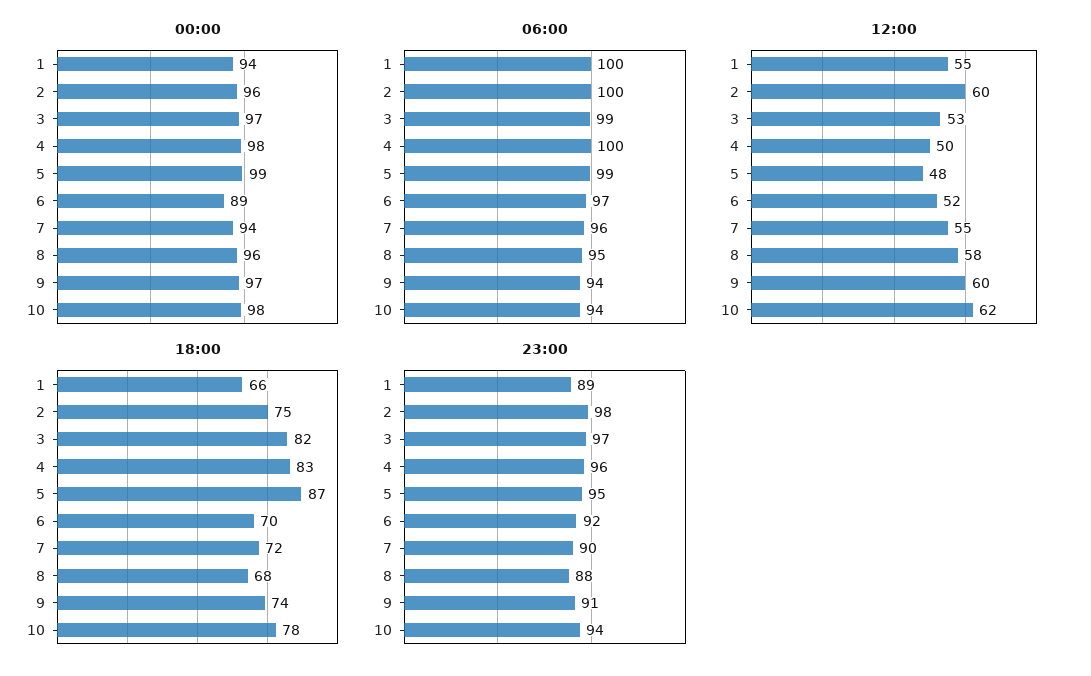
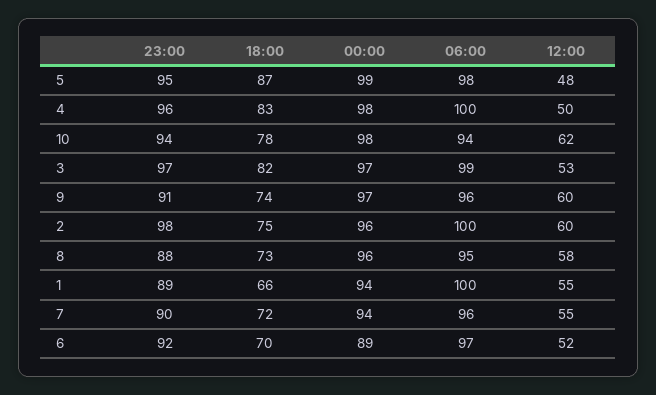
  {
    "00:00": {
      "1": 94,
      "2": 96,
      "3": 97,
      "4": 98,
      "5": 99,
      "6": 89,
      "7": 94,
      "8": 96,
      "9": 97,
      "10": 98
    },
    "06:00": {
      "1": 100,
      "2": 100,
      "3": 99,
      "4": 100,
-     "5": 99,
+     "5": 98,
      "6": 97,
      "7": 96,
      "8": 95,
-     "9": 94,
+     "9": 96,
      "10": 94
    },
    "12:00": {
      "1": 55,
      "2": 60,
      "3": 53,
      "4": 50,
      "5": 48,
      "6": 52,
      "7": 55,
      "8": 58,
      "9": 60,
      "10": 62
    },
    "18:00": {
      "1": 66,
      "2": 75,
      "3": 82,
      "4": 83,
      "5": 87,
      "6": 70,
      "7": 72,
-     "8": 68,
+     "8": 73,
      "9": 74,
      "10": 78
    },
    "23:00": {
      "1": 89,
      "2": 98,
      "3": 97,
      "4": 96,
      "5": 95,
      "6": 92,
      "7": 90,
      "8": 88,
      "9": 91,
      "10": 94
    }
  }

